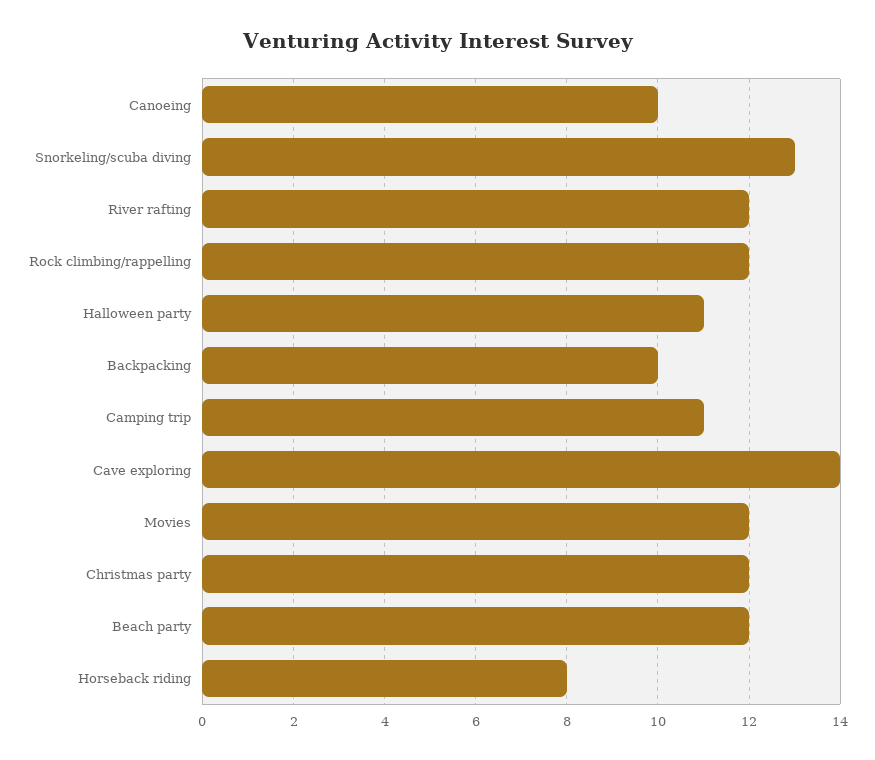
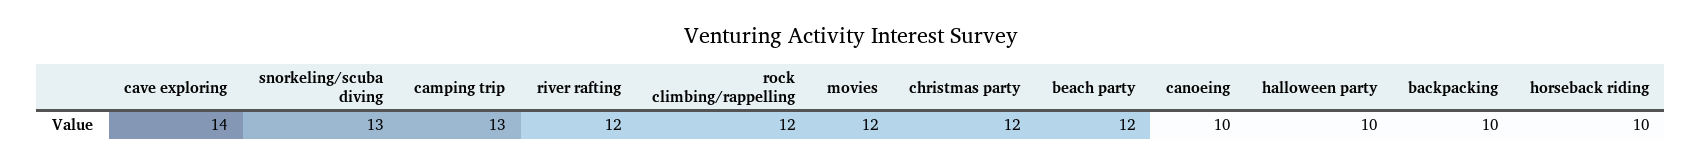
  {
    "Canoeing": 10,
    "Snorkeling/scuba diving": 13,
    "River rafting": 12,
    "Rock climbing/rappelling": 12,
-   "Halloween party": 11,
+   "Halloween party": 10,
    "Backpacking": 10,
-   "Camping trip": 11,
+   "Camping trip": 13,
    "Cave exploring": 14,
    "Movies": 12,
    "Christmas party": 12,
    "Beach party": 12,
-   "Horseback riding": 8
+   "Horseback riding": 10
  }

